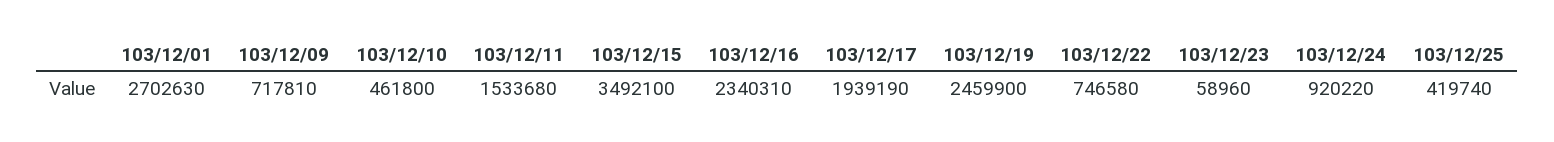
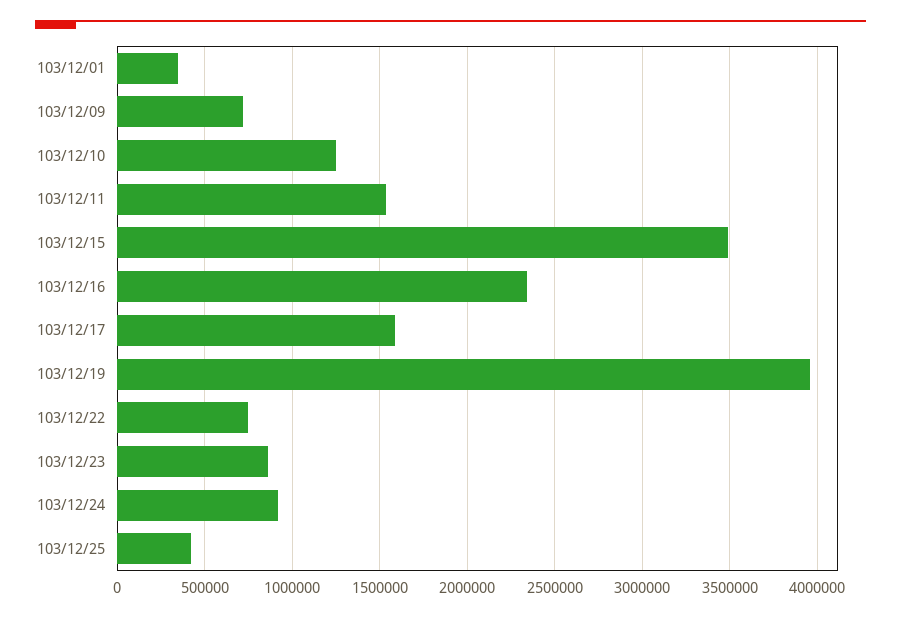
  {
-   "103/12/01": 2702630,
+   "103/12/01": 350000,
    "103/12/09": 717810,
-   "103/12/10": 461800,
+   "103/12/10": 1250000,
    "103/12/11": 1533680,
    "103/12/15": 3492100,
    "103/12/16": 2340310,
-   "103/12/17": 1939190,
+   "103/12/17": 1600000,
-   "103/12/19": 2459900,
+   "103/12/19": 3950000,
    "103/12/22": 746580,
-   "103/12/23": 58960,
+   "103/12/23": 850000,
    "103/12/24": 920220,
    "103/12/25": 419740
  }

